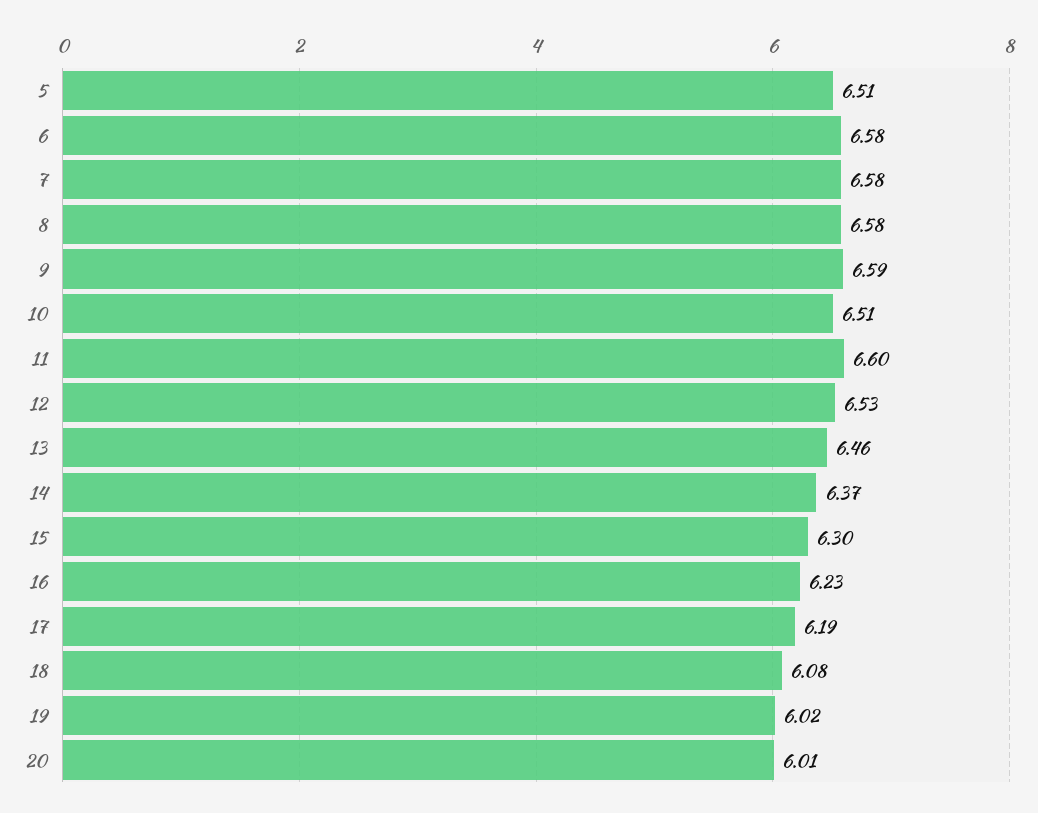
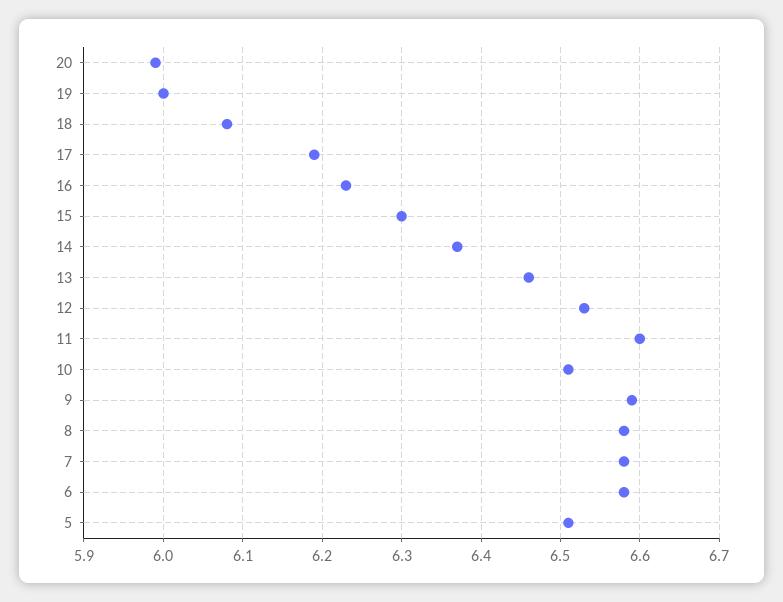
  {
    "5": 6.51,
    "6": 6.58,
    "7": 6.58,
    "8": 6.58,
    "9": 6.59,
    "10": 6.51,
    "11": 6.6,
    "12": 6.53,
    "13": 6.46,
    "14": 6.37,
    "15": 6.3,
    "16": 6.23,
    "17": 6.19,
    "18": 6.08,
-   "19": 6.02,
+   "19": 6,
-   "20": 6.01
+   "20": 5.99
  }

